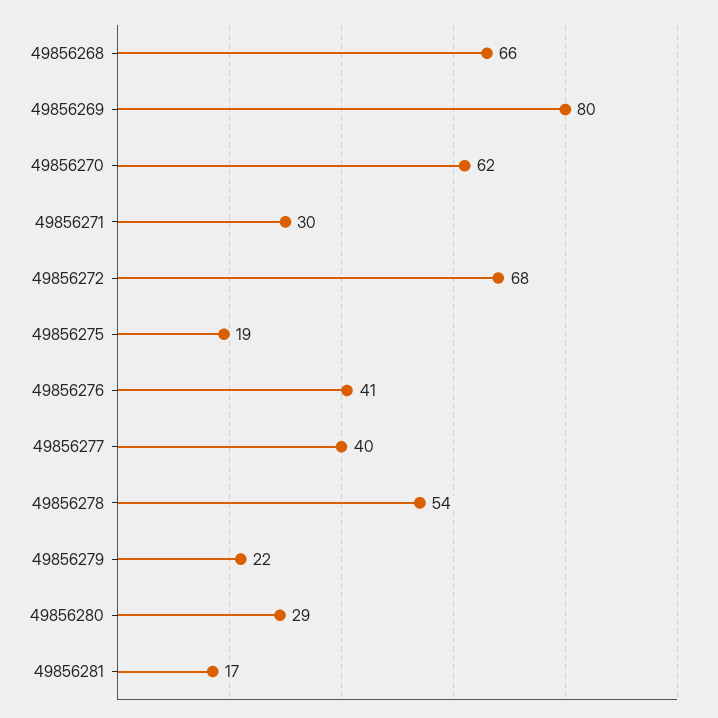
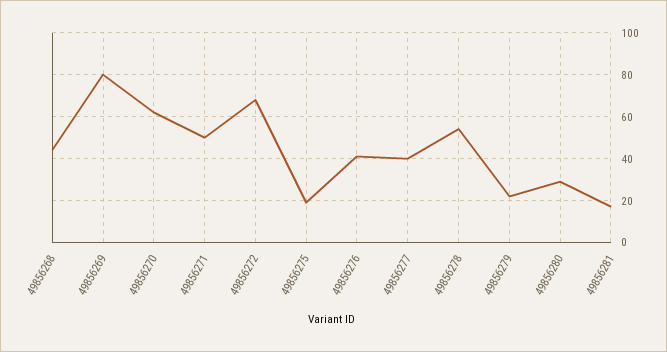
  {
-   "49856268": 66,
+   "49856268": 45,
    "49856269": 80,
    "49856270": 62,
-   "49856271": 30,
+   "49856271": 50,
    "49856272": 68,
    "49856275": 19,
    "49856276": 41,
    "49856277": 40,
    "49856278": 54,
    "49856279": 22,
    "49856280": 29,
    "49856281": 17
  }

